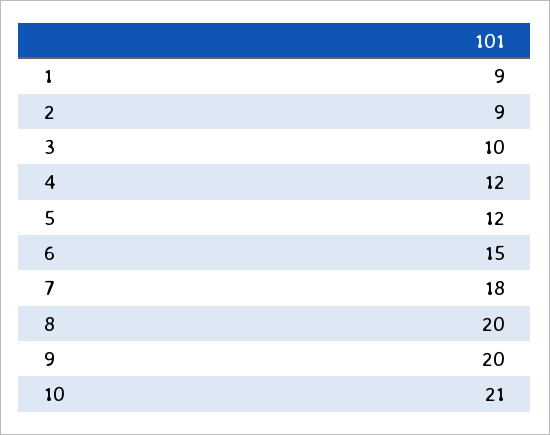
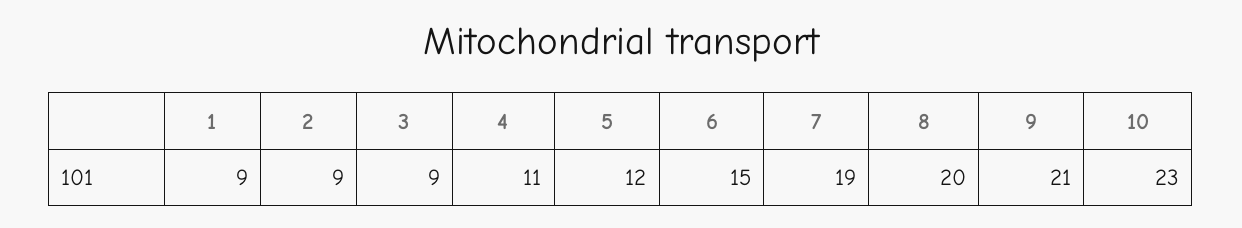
  {
    "1": 9,
    "2": 9,
-   "3": 10,
+   "3": 9,
-   "4": 12,
+   "4": 11,
    "5": 12,
    "6": 15,
-   "7": 18,
+   "7": 19,
    "8": 20,
-   "9": 20,
+   "9": 21,
-   "10": 21
+   "10": 23
  }

